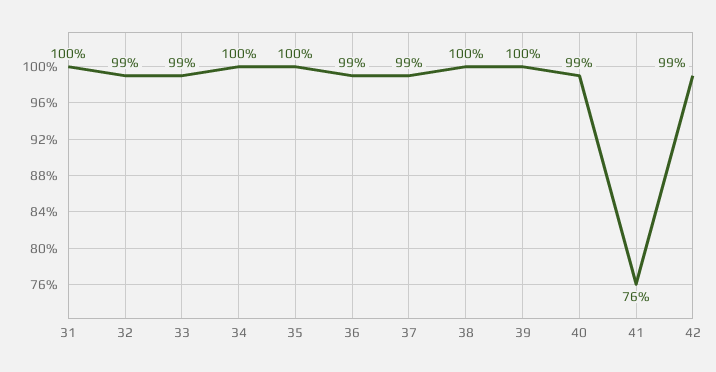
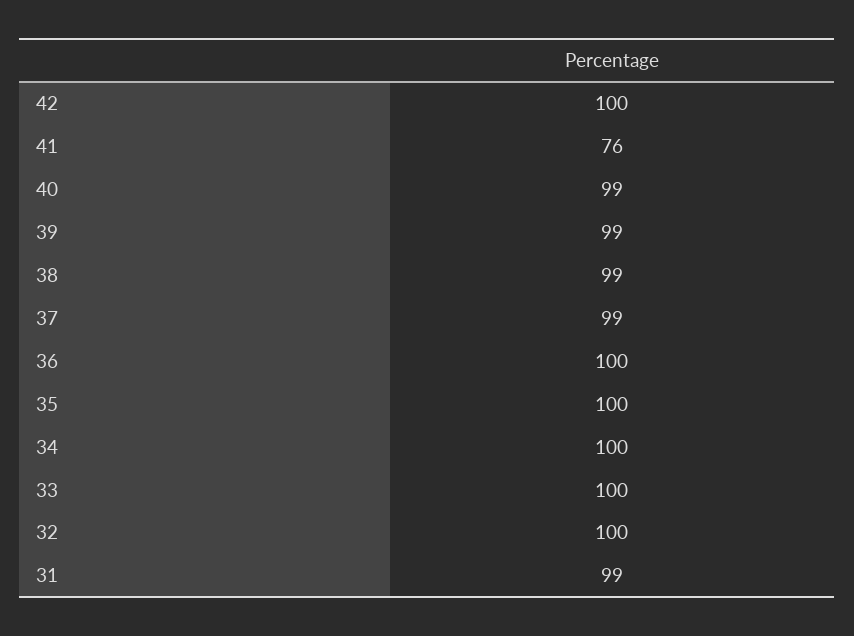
  {
-   "31": 100,
+   "31": 99,
-   "32": 99,
+   "32": 100,
-   "33": 99,
+   "33": 100,
    "34": 100,
    "35": 100,
-   "36": 99,
+   "36": 100,
    "37": 99,
-   "38": 100,
+   "38": 99,
-   "39": 100,
+   "39": 99,
    "40": 99,
    "41": 76,
-   "42": 99
+   "42": 100
  }

